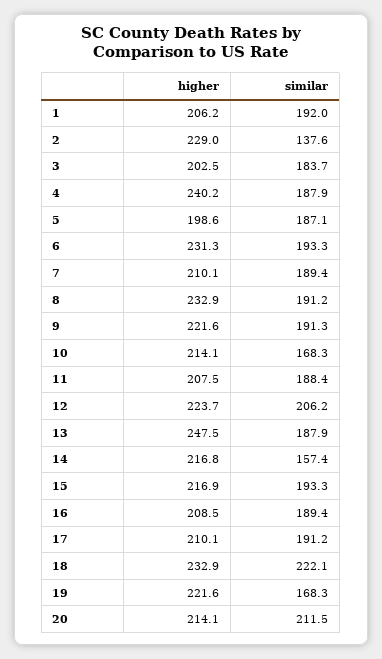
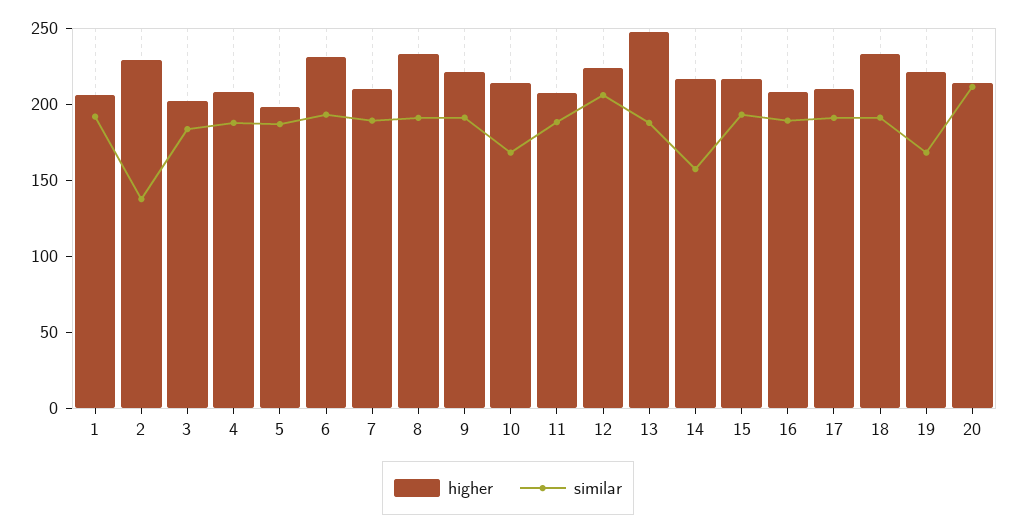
  {
    "higher": {
      "1": 206.2,
      "2": 229,
      "3": 202.5,
-     "4": 240.2,
+     "4": 210,
      "5": 198.6,
      "6": 231.3,
      "7": 210.1,
      "8": 232.9,
      "9": 221.6,
      "10": 214.1,
      "11": 207.5,
      "12": 223.7,
      "13": 247.5,
      "14": 216.8,
      "15": 216.9,
      "16": 208.5,
      "17": 210.1,
      "18": 232.9,
      "19": 221.6,
      "20": 214.1
    },
    "similar": {
      "1": 192,
      "2": 137.6,
      "3": 183.7,
      "4": 187.9,
      "5": 187.1,
      "6": 193.3,
      "7": 189.4,
      "8": 191.2,
      "9": 191.3,
      "10": 168.3,
      "11": 188.4,
      "12": 206.2,
      "13": 187.9,
      "14": 157.4,
      "15": 193.3,
      "16": 189.4,
      "17": 191.2,
-     "18": 222.1,
+     "18": 190,
      "19": 168.3,
      "20": 211.5
    }
  }

